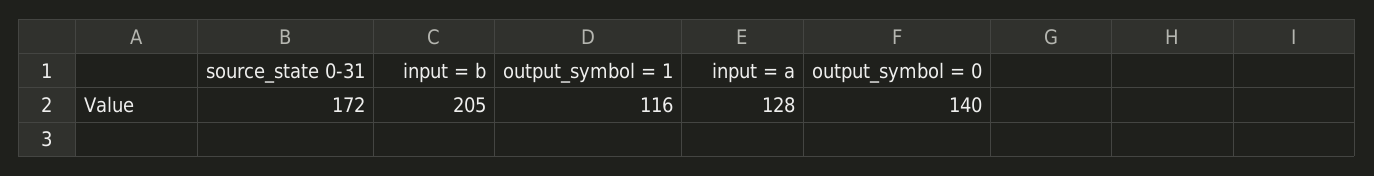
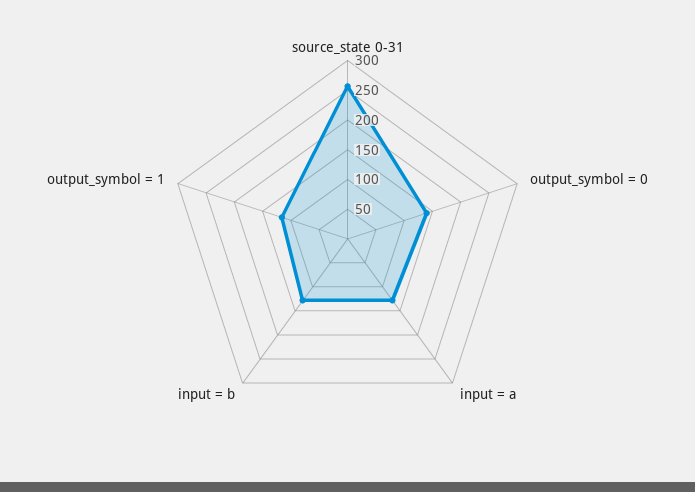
  {
-   "source_state 0-31": 172,
+   "source_state 0-31": 250,
-   "input = b": 205,
+   "input = b": 125,
    "output_symbol = 1": 116,
    "input = a": 128,
    "output_symbol = 0": 140
  }

